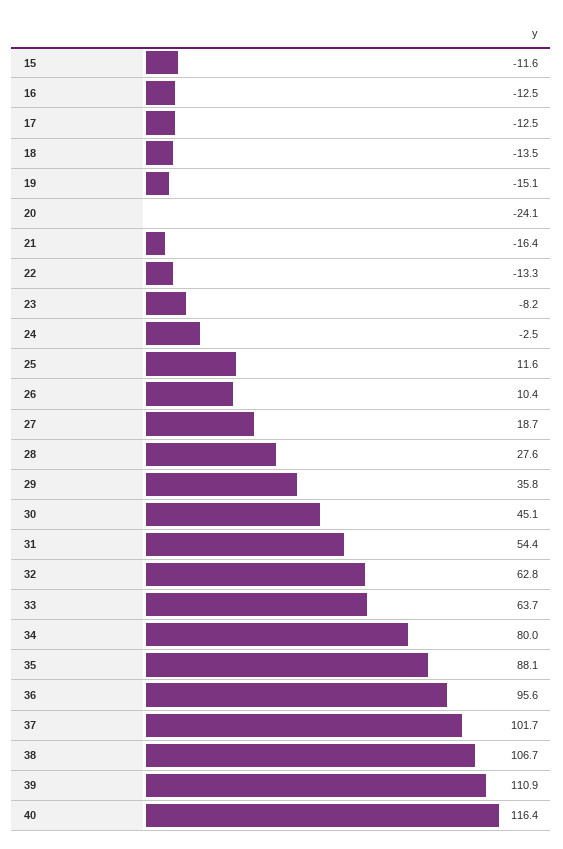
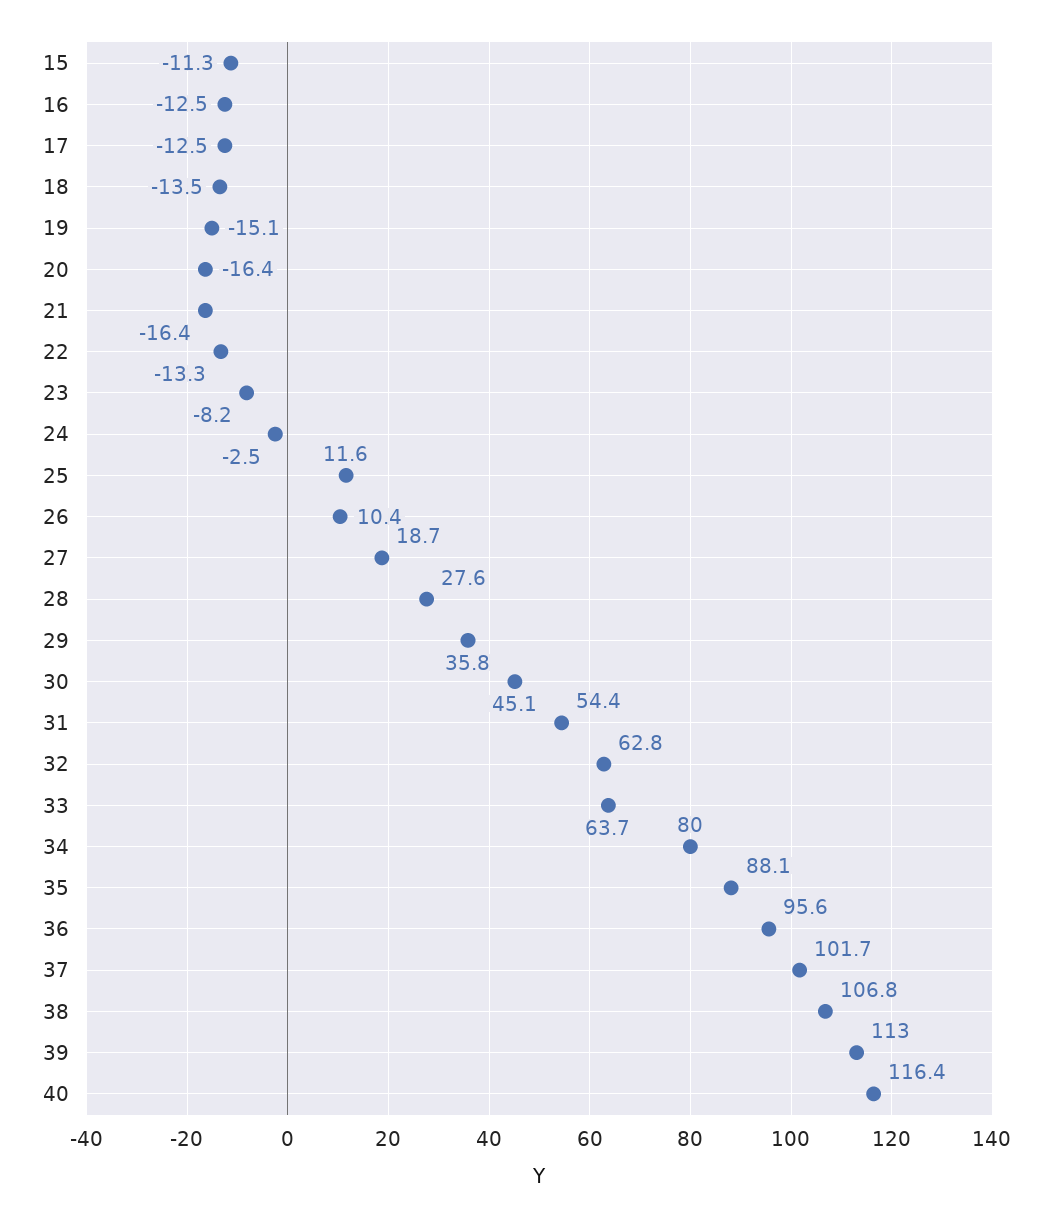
  {
-   "15": -11.6,
+   "15": -11.3,
    "16": -12.5,
    "17": -12.5,
    "18": -13.5,
    "19": -15.1,
-   "20": -24.1,
+   "20": -16.4,
    "21": -16.4,
    "22": -13.3,
    "23": -8.2,
    "24": -2.5,
    "25": 11.6,
    "26": 10.4,
    "27": 18.7,
    "28": 27.6,
    "29": 35.8,
    "30": 45.1,
    "31": 54.4,
    "32": 62.8,
    "33": 63.7,
    "34": 80,
    "35": 88.1,
    "36": 95.6,
    "37": 101.7,
-   "38": 106.7,
+   "38": 106.8,
-   "39": 110.9,
+   "39": 113,
    "40": 116.4
  }

